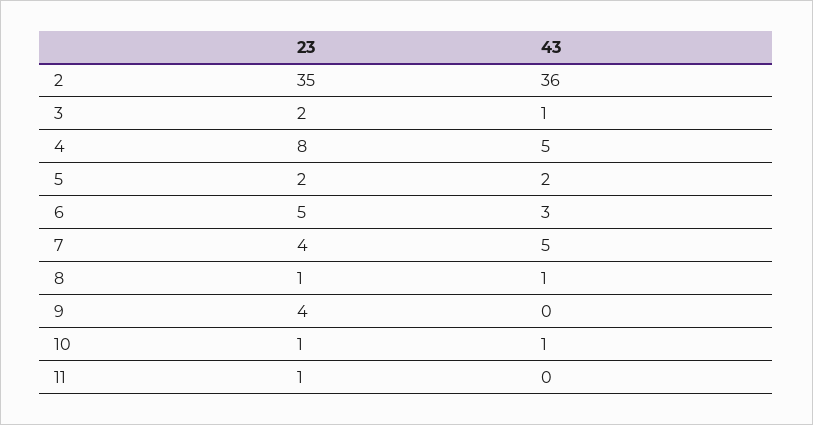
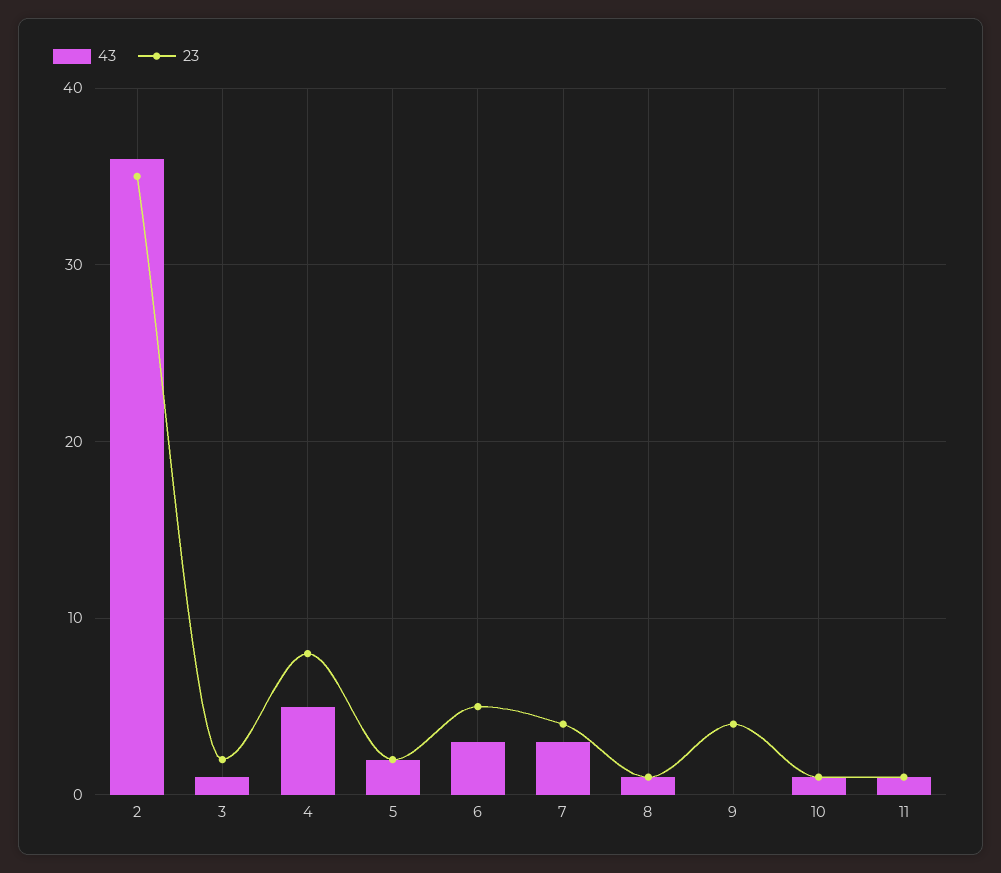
  {
    "23": {
      "2": 35,
      "3": 2,
      "4": 8,
      "5": 2,
      "6": 5,
      "7": 4,
      "8": 1,
      "9": 4,
      "10": 1,
      "11": 1
    },
    "43": {
      "2": 36,
      "3": 1,
      "4": 5,
      "5": 2,
      "6": 3,
-     "7": 5,
+     "7": 3,
      "8": 1,
      "9": 0,
      "10": 1,
-     "11": 0
+     "11": 1
    }
  }

